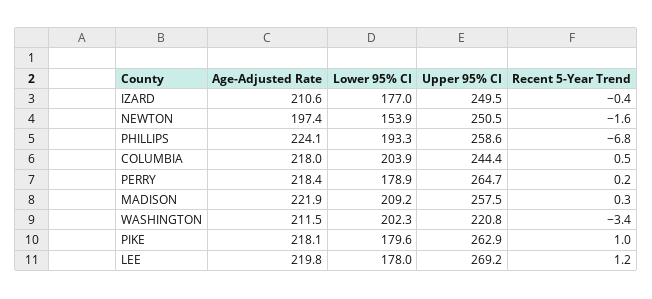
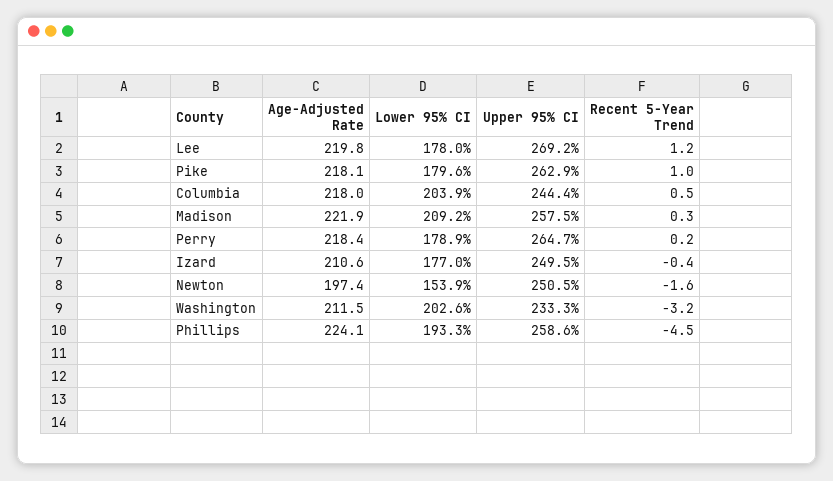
  {
    "Age-Adjusted Rate": {
      "IZARD": 210.6,
      "NEWTON": 197.4,
      "PHILLIPS": 224.1,
      "COLUMBIA": 218,
      "PERRY": 218.4,
      "MADISON": 221.9,
      "WASHINGTON": 211.5,
      "PIKE": 218.1,
      "LEE": 219.8
    },
    "Lower 95% CI": {
      "IZARD": 177,
      "NEWTON": 153.9,
      "PHILLIPS": 193.3,
      "COLUMBIA": 203.9,
      "PERRY": 178.9,
      "MADISON": 209.2,
-     "WASHINGTON": 202.3,
+     "WASHINGTON": 202.6,
      "PIKE": 179.6,
      "LEE": 178
    },
    "Upper 95% CI": {
      "IZARD": 249.5,
      "NEWTON": 250.5,
      "PHILLIPS": 258.6,
      "COLUMBIA": 244.4,
      "PERRY": 264.7,
      "MADISON": 257.5,
-     "WASHINGTON": 220.8,
+     "WASHINGTON": 233.3,
      "PIKE": 262.9,
      "LEE": 269.2
    },
    "Recent 5-Year Trend": {
      "IZARD": -0.4,
      "NEWTON": -1.6,
-     "PHILLIPS": -6.8,
+     "PHILLIPS": -4.5,
      "COLUMBIA": 0.5,
      "PERRY": 0.2,
      "MADISON": 0.3,
-     "WASHINGTON": -3.4,
+     "WASHINGTON": -3.2,
      "PIKE": 1,
      "LEE": 1.2
    }
  }

